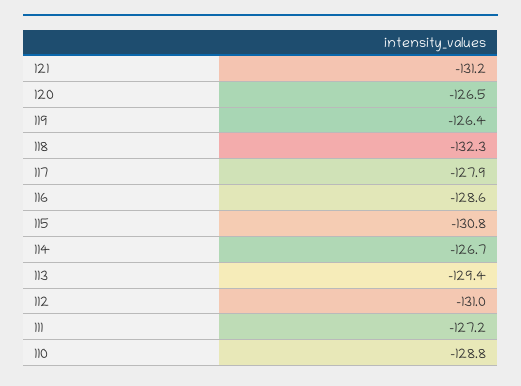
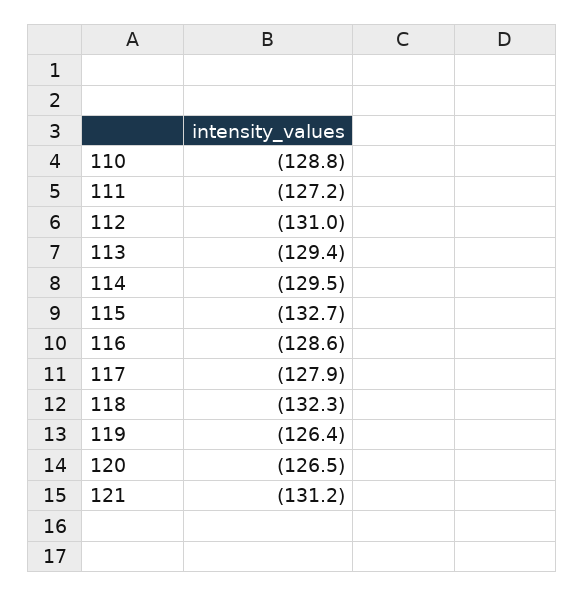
  {
    "121": -131.2,
    "120": -126.5,
    "119": -126.4,
    "118": -132.3,
    "117": -127.9,
    "116": -128.6,
-   "115": -130.8,
+   "115": -132.7,
-   "114": -126.7,
+   "114": -129.5,
    "113": -129.4,
    "112": -131,
    "111": -127.2,
    "110": -128.8
  }

